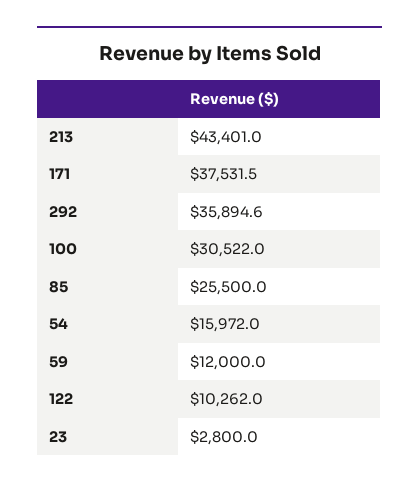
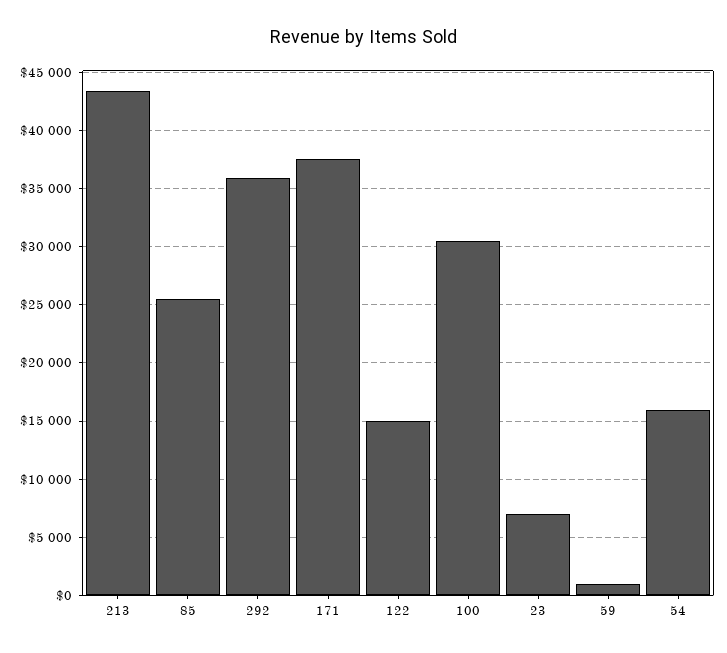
  {
    "213": 43401,
    "171": 37531.5,
    "292": 35894.6,
    "100": 30522,
    "85": 25500,
    "54": 15972,
-   "59": 12000,
+   "59": 1000,
-   "122": 10262,
+   "122": 15000,
-   "23": 2800
+   "23": 7000
  }

